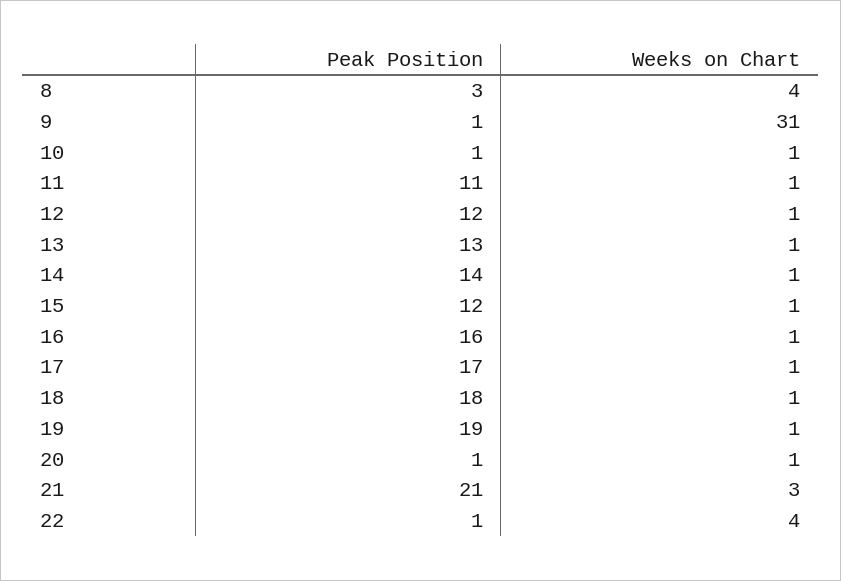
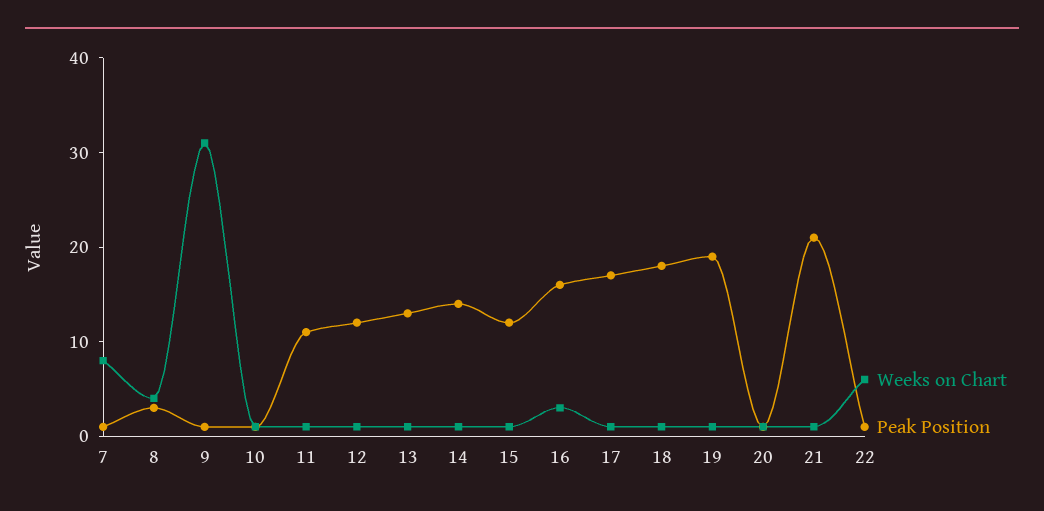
  {
    "Peak Position": {
      "8": 3,
      "9": 1,
      "10": 1,
      "11": 11,
      "12": 12,
      "13": 13,
      "14": 14,
      "15": 12,
      "16": 16,
      "17": 17,
      "18": 18,
      "19": 19,
      "20": 1,
      "21": 21,
-     "22": 1
+     "22": 1,
+     "7": 1
    },
    "Weeks on Chart": {
      "8": 4,
      "9": 31,
      "10": 1,
      "11": 1,
      "12": 1,
      "13": 1,
      "14": 1,
      "15": 1,
-     "16": 1,
+     "16": 3,
      "17": 1,
      "18": 1,
      "19": 1,
      "20": 1,
-     "21": 3,
+     "21": 1,
-     "22": 4
+     "22": 6,
+     "7": 8
    }
  }

